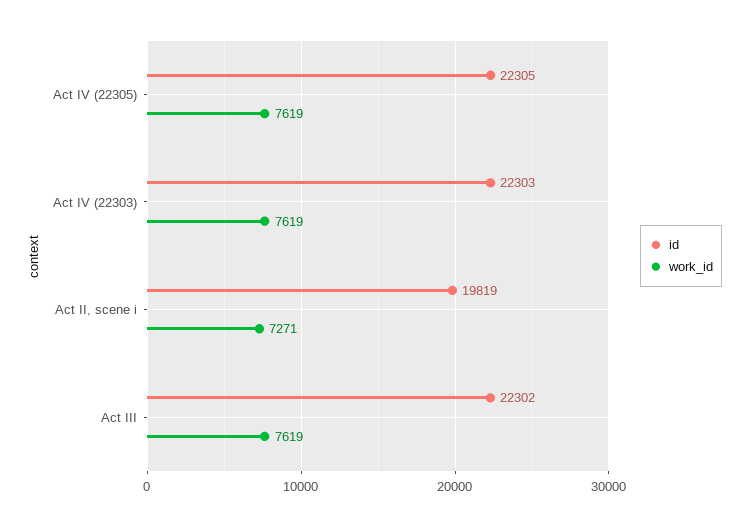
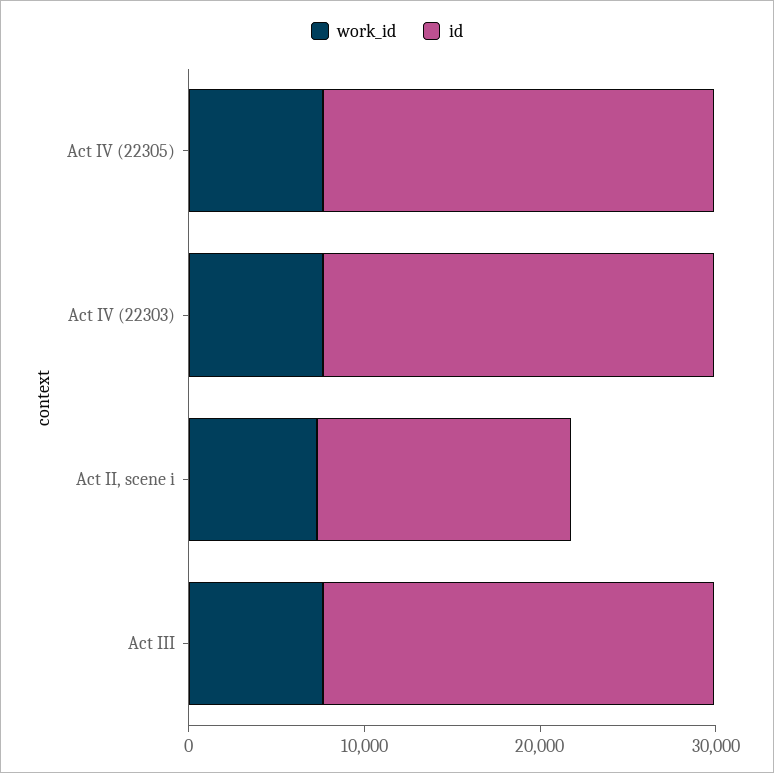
  {
    "id": {
      "Act IV (22305)": 22305,
      "Act IV (22303)": 22303,
-     "Act II, scene i": 19819,
+     "Act II, scene i": 14000,
      "Act III": 22302
    },
    "work_id": {
      "Act IV (22305)": 7619,
      "Act IV (22303)": 7619,
      "Act II, scene i": 7271,
      "Act III": 7619
    }
  }

